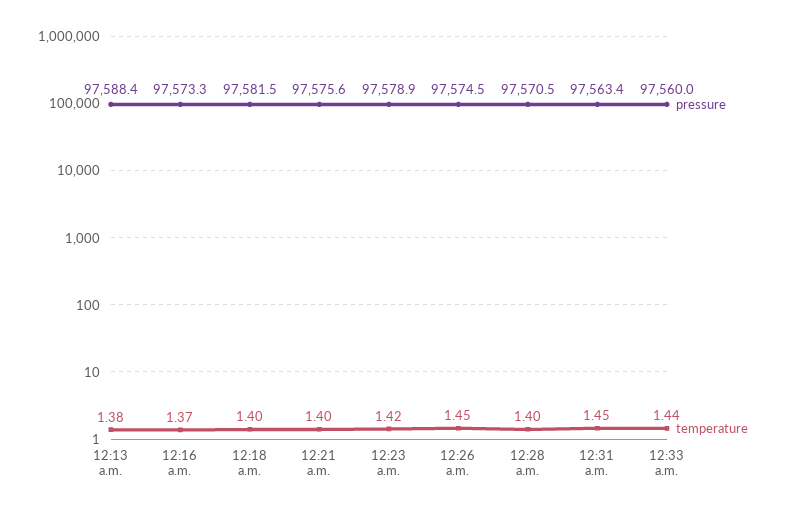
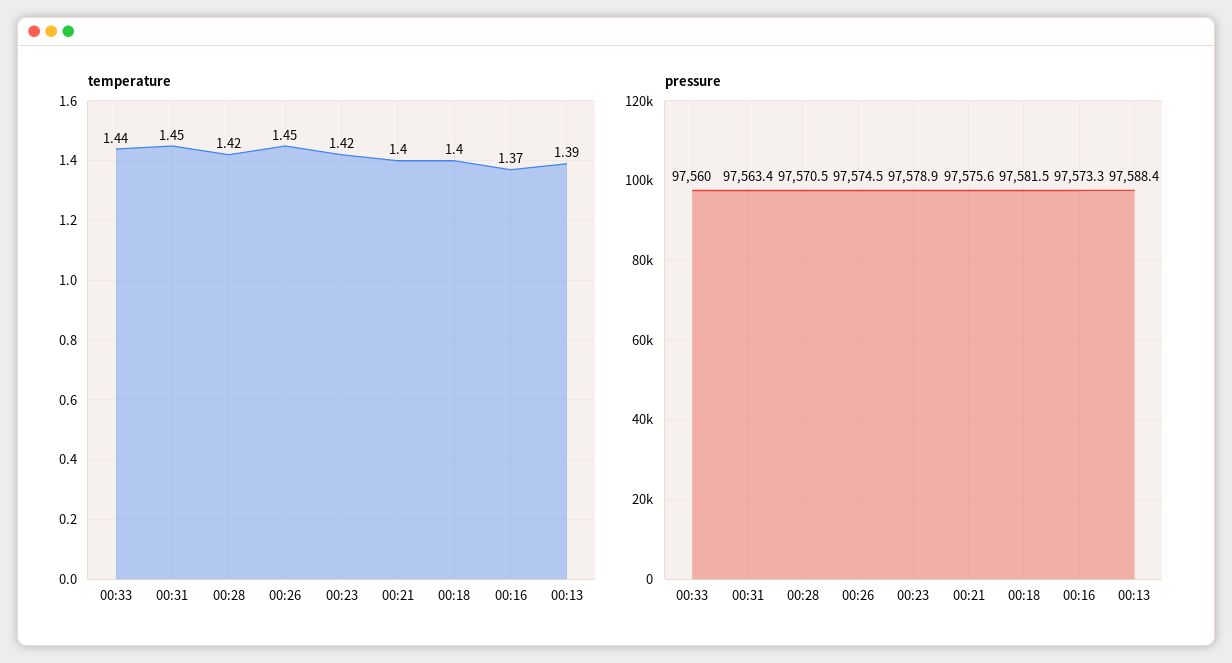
  {
    "pressure": {
      "12:13 a.m.": 97588.4,
      "12:16 a.m.": 97573.3,
      "12:18 a.m.": 97581.5,
      "12:21 a.m.": 97575.6,
      "12:23 a.m.": 97578.9,
      "12:26 a.m.": 97574.5,
      "12:28 a.m.": 97570.5,
      "12:31 a.m.": 97563.4,
      "12:33 a.m.": 97560
    },
    "temperature": {
-     "12:13 a.m.": 1.38,
+     "12:13 a.m.": 1.39,
      "12:16 a.m.": 1.37,
      "12:18 a.m.": 1.4,
      "12:21 a.m.": 1.4,
      "12:23 a.m.": 1.42,
      "12:26 a.m.": 1.45,
-     "12:28 a.m.": 1.4,
+     "12:28 a.m.": 1.42,
      "12:31 a.m.": 1.45,
      "12:33 a.m.": 1.44
    }
  }

